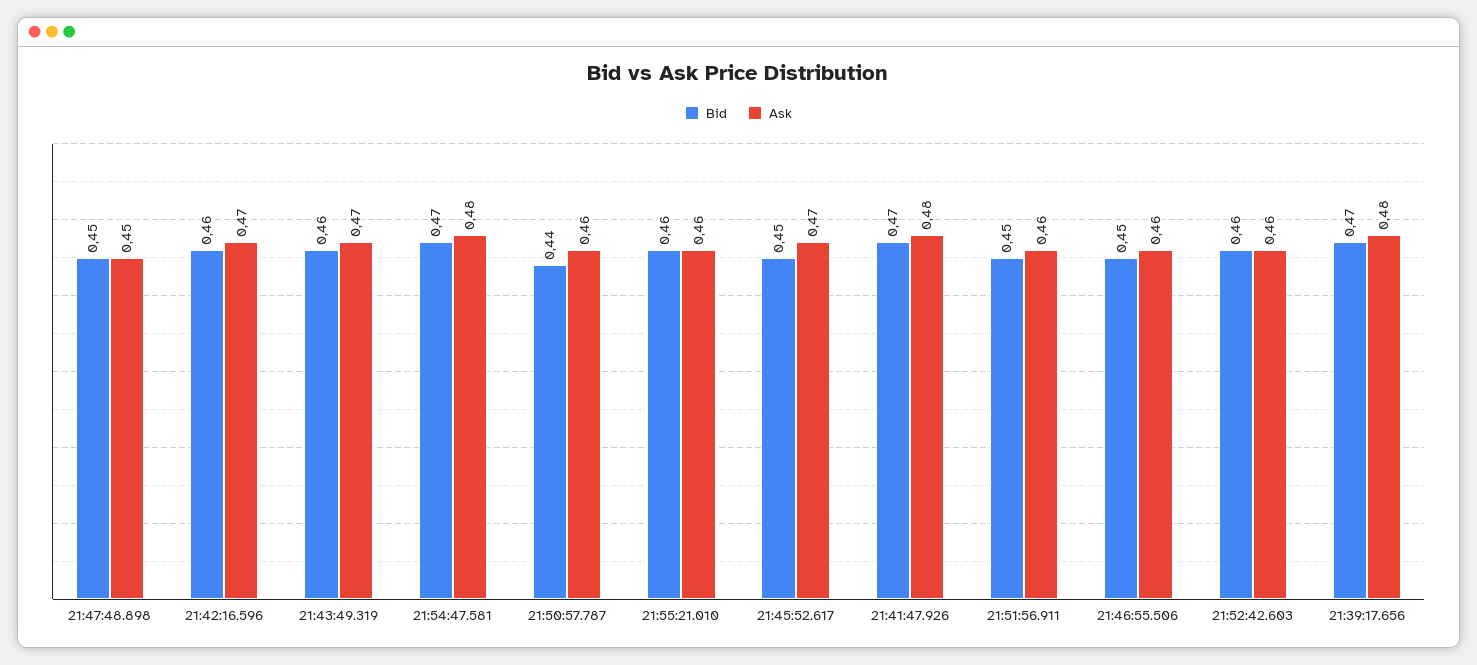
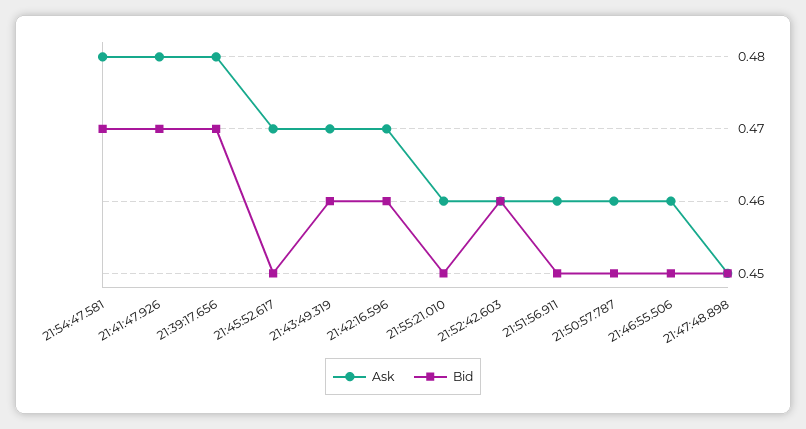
  {
    "Bid": {
      "21:47:48.898": 0.45,
      "21:42:16.596": 0.46,
      "21:43:49.319": 0.46,
      "21:54:47.581": 0.47,
-     "21:50:57.787": 0.44,
+     "21:50:57.787": 0.45,
-     "21:55:21.010": 0.46,
+     "21:55:21.010": 0.45,
      "21:45:52.617": 0.45,
      "21:41:47.926": 0.47,
      "21:51:56.911": 0.45,
      "21:46:55.506": 0.45,
      "21:52:42.603": 0.46,
      "21:39:17.656": 0.47
    },
    "Ask": {
      "21:47:48.898": 0.45,
      "21:42:16.596": 0.47,
      "21:43:49.319": 0.47,
      "21:54:47.581": 0.48,
      "21:50:57.787": 0.46,
      "21:55:21.010": 0.46,
      "21:45:52.617": 0.47,
      "21:41:47.926": 0.48,
      "21:51:56.911": 0.46,
      "21:46:55.506": 0.46,
      "21:52:42.603": 0.46,
      "21:39:17.656": 0.48
    }
  }

